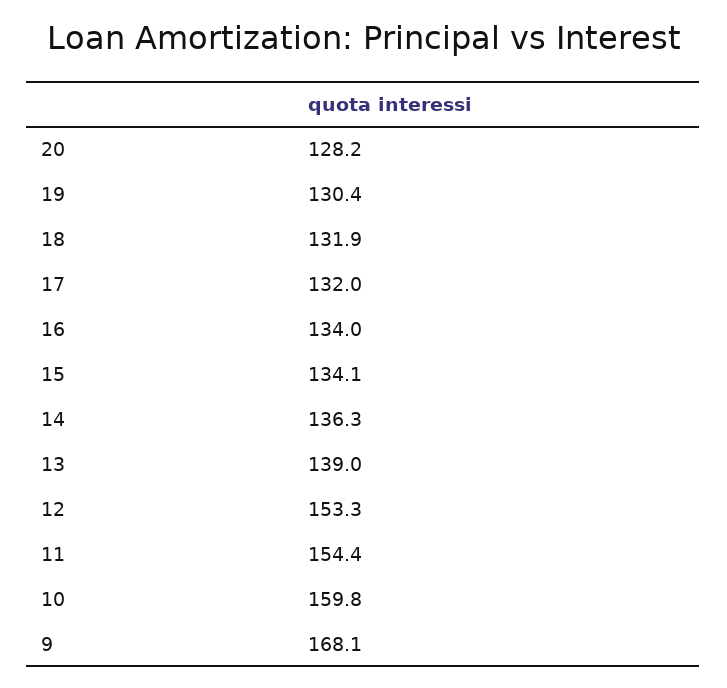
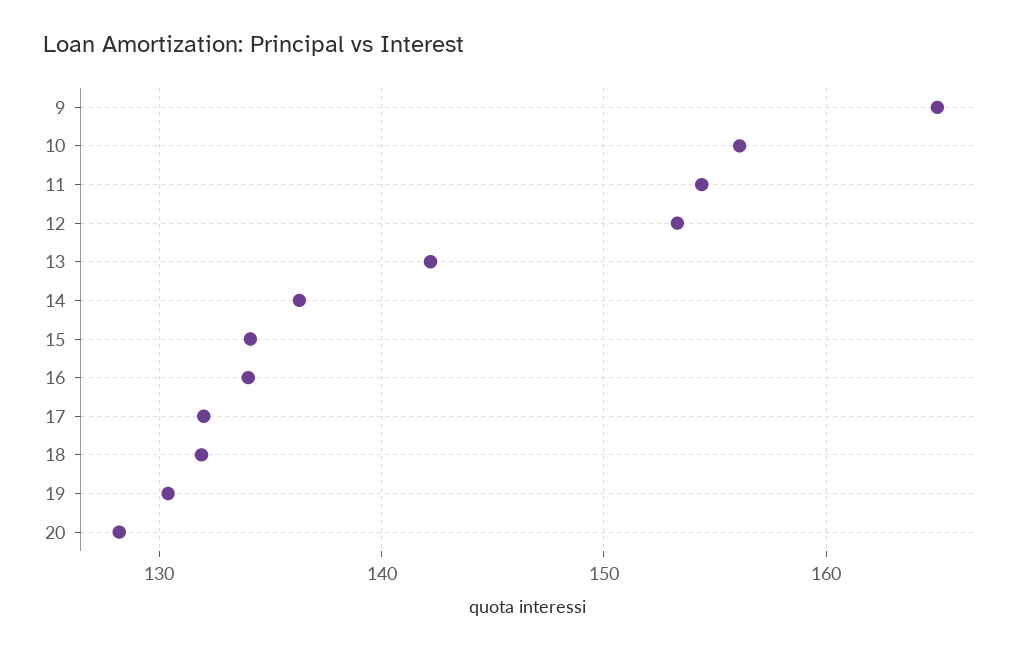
  {
    "20": 128.2,
    "19": 130.4,
    "18": 131.9,
    "17": 132,
    "16": 134,
    "15": 134.1,
    "14": 136.3,
-   "13": 139,
+   "13": 142,
    "12": 153.3,
    "11": 154.4,
-   "10": 159.8,
+   "10": 156,
-   "9": 168.1
+   "9": 165
  }

